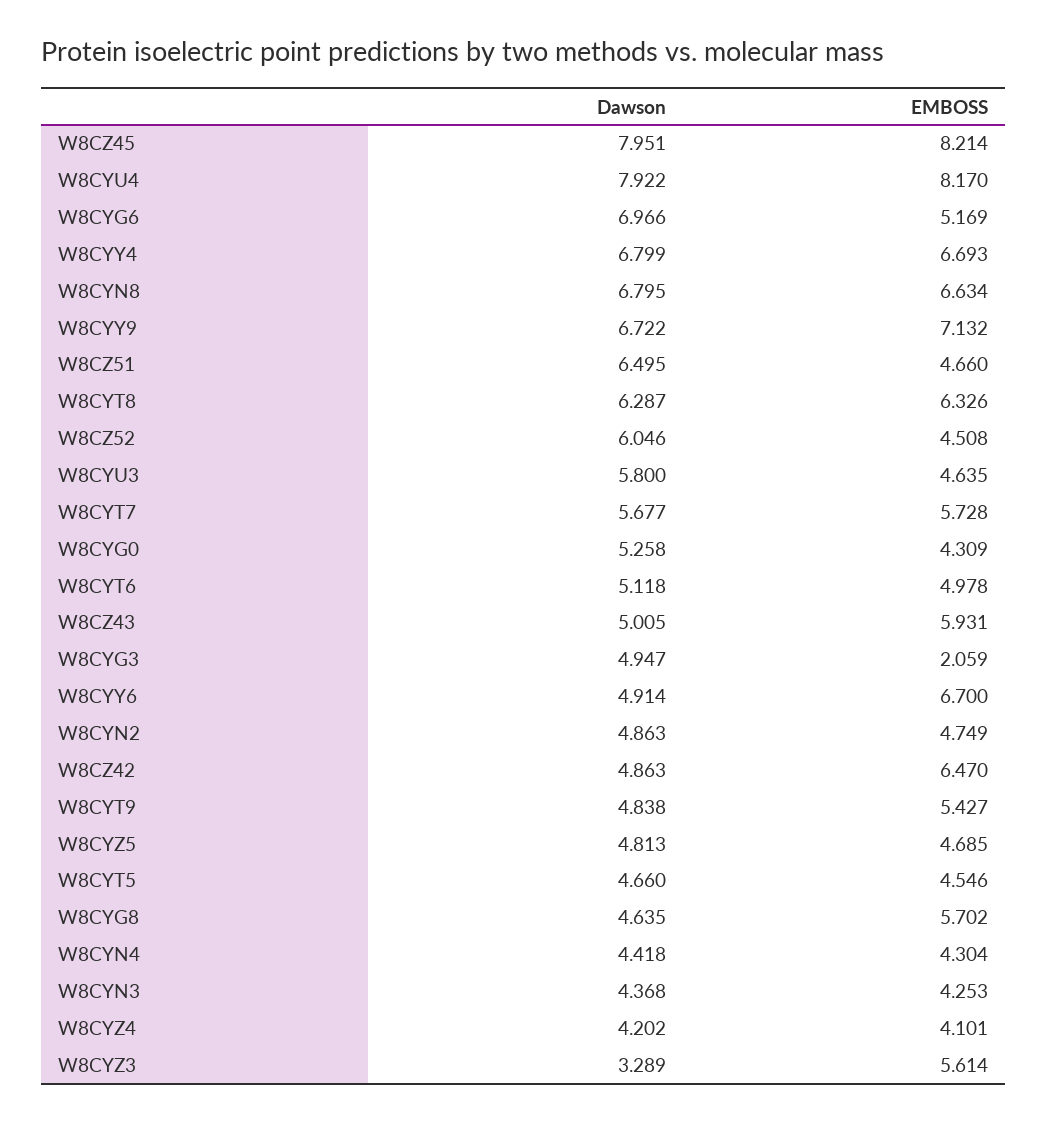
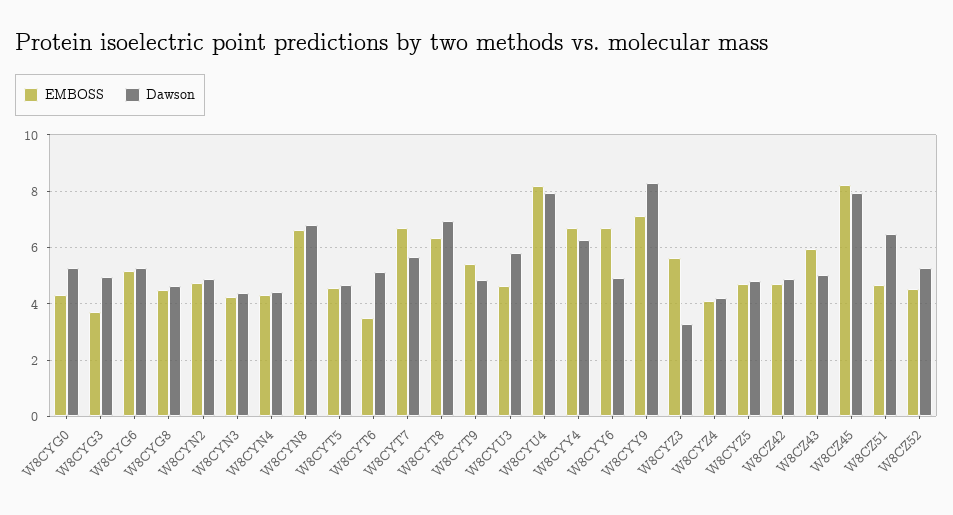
  {
    "Dawson": {
      "W8CZ45": 7.951,
      "W8CYU4": 7.922,
-     "W8CYG6": 6.966,
+     "W8CYG6": 5.25,
-     "W8CYY4": 6.799,
+     "W8CYY4": 6.25,
      "W8CYN8": 6.795,
-     "W8CYY9": 6.722,
+     "W8CYY9": 8.25,
      "W8CZ51": 6.495,
-     "W8CYT8": 6.287,
+     "W8CYT8": 7,
-     "W8CZ52": 6.046,
+     "W8CZ52": 5.25,
      "W8CYU3": 5.8,
      "W8CYT7": 5.677,
      "W8CYG0": 5.258,
      "W8CYT6": 5.118,
      "W8CZ43": 5.005,
      "W8CYG3": 4.947,
      "W8CYY6": 4.914,
      "W8CYN2": 4.863,
      "W8CZ42": 4.863,
      "W8CYT9": 4.838,
      "W8CYZ5": 4.813,
      "W8CYT5": 4.66,
      "W8CYG8": 4.635,
      "W8CYN4": 4.418,
      "W8CYN3": 4.368,
      "W8CYZ4": 4.202,
      "W8CYZ3": 3.289
    },
    "EMBOSS": {
      "W8CZ45": 8.214,
      "W8CYU4": 8.17,
      "W8CYG6": 5.169,
      "W8CYY4": 6.693,
      "W8CYN8": 6.634,
      "W8CYY9": 7.132,
      "W8CZ51": 4.66,
      "W8CYT8": 6.326,
      "W8CZ52": 4.508,
      "W8CYU3": 4.635,
-     "W8CYT7": 5.728,
+     "W8CYT7": 6.75,
      "W8CYG0": 4.309,
-     "W8CYT6": 4.978,
+     "W8CYT6": 3.5,
      "W8CZ43": 5.931,
-     "W8CYG3": 2.059,
+     "W8CYG3": 3.75,
      "W8CYY6": 6.7,
      "W8CYN2": 4.749,
-     "W8CZ42": 6.47,
+     "W8CZ42": 4.75,
      "W8CYT9": 5.427,
      "W8CYZ5": 4.685,
      "W8CYT5": 4.546,
-     "W8CYG8": 5.702,
+     "W8CYG8": 4.5,
      "W8CYN4": 4.304,
      "W8CYN3": 4.253,
      "W8CYZ4": 4.101,
      "W8CYZ3": 5.614
    }
  }

